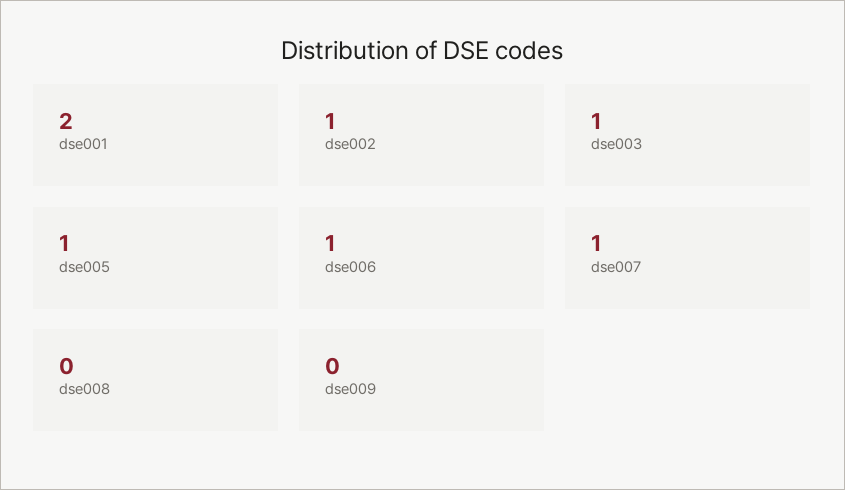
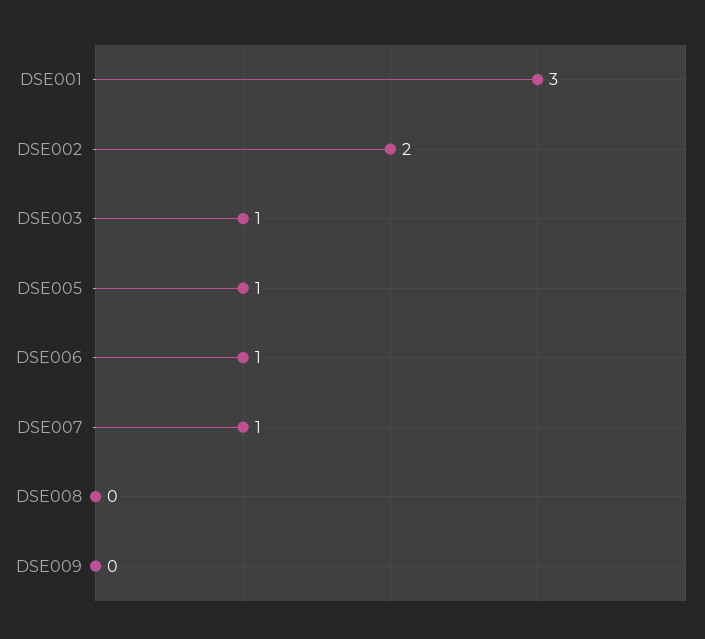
  {
-   "dse001": 2,
+   "dse001": 3,
-   "dse002": 1,
+   "dse002": 2,
    "dse003": 1,
    "dse005": 1,
    "dse006": 1,
    "dse007": 1,
    "dse008": 0,
    "dse009": 0
  }

